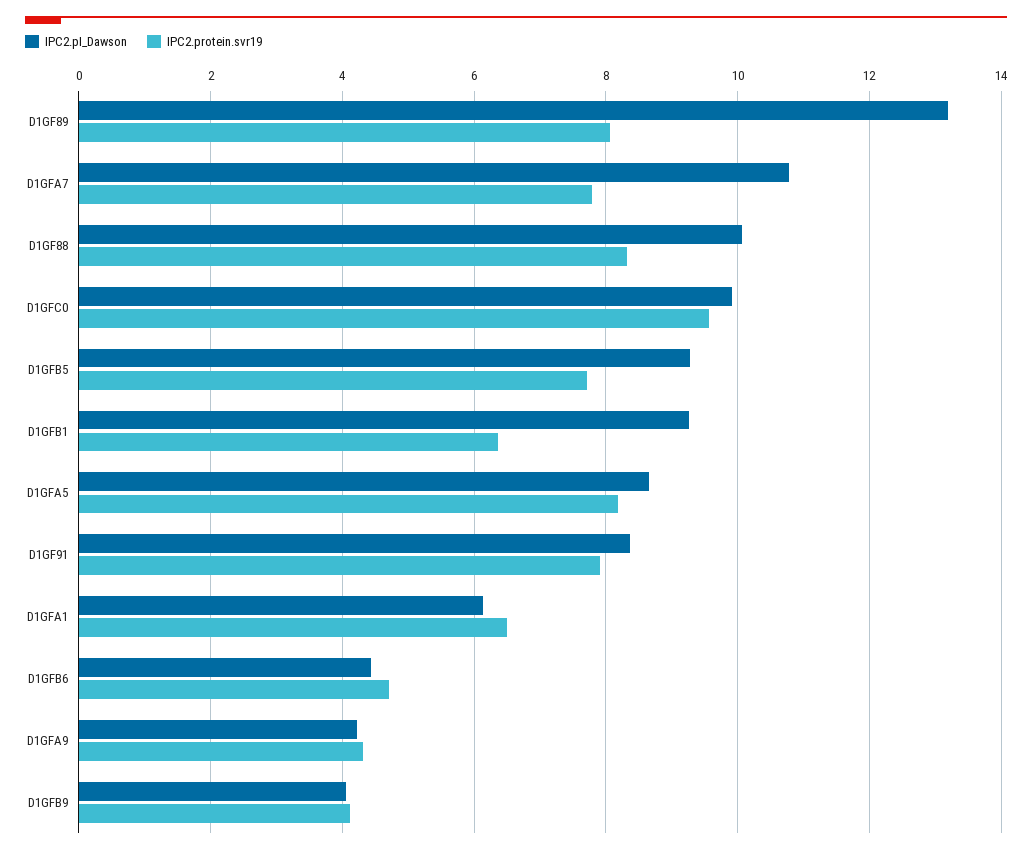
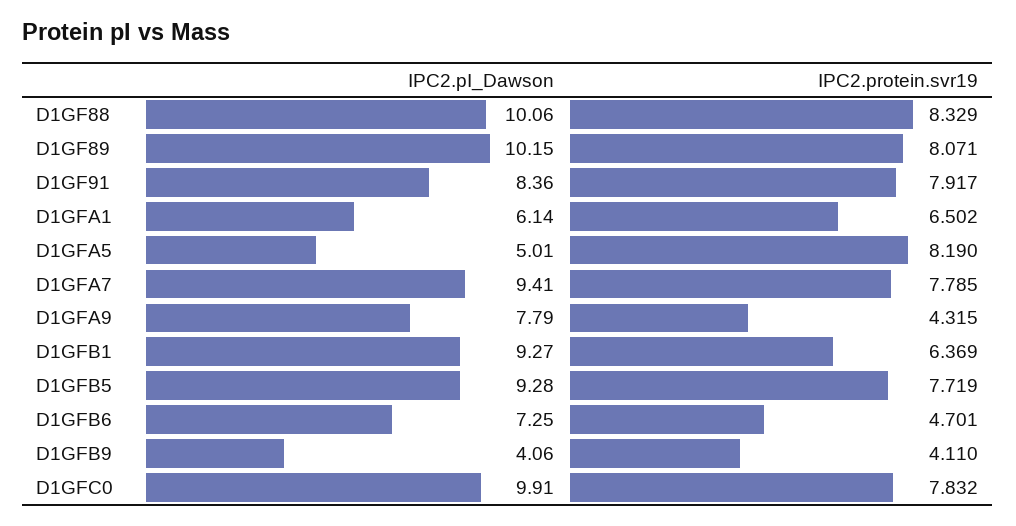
  {
    "IPC2.pI_Dawson": {
-     "D1GF89": 13.2,
+     "D1GF89": 10.15,
-     "D1GFA7": 10.8,
+     "D1GFA7": 9.41,
      "D1GF88": 10.06,
      "D1GFC0": 9.91,
      "D1GFB5": 9.28,
      "D1GFB1": 9.27,
-     "D1GFA5": 8.6,
+     "D1GFA5": 5.01,
      "D1GF91": 8.36,
      "D1GFA1": 6.14,
-     "D1GFB6": 4.4,
+     "D1GFB6": 7.25,
-     "D1GFA9": 4.2,
+     "D1GFA9": 7.79,
      "D1GFB9": 4.06
    },
    "IPC2.protein.svr19": {
      "D1GF89": 8.071,
      "D1GFA7": 7.785,
      "D1GF88": 8.329,
-     "D1GFC0": 9.6,
+     "D1GFC0": 7.832,
      "D1GFB5": 7.719,
      "D1GFB1": 6.369,
      "D1GFA5": 8.19,
      "D1GF91": 7.917,
      "D1GFA1": 6.502,
      "D1GFB6": 4.701,
      "D1GFA9": 4.315,
      "D1GFB9": 4.11
    }
  }

